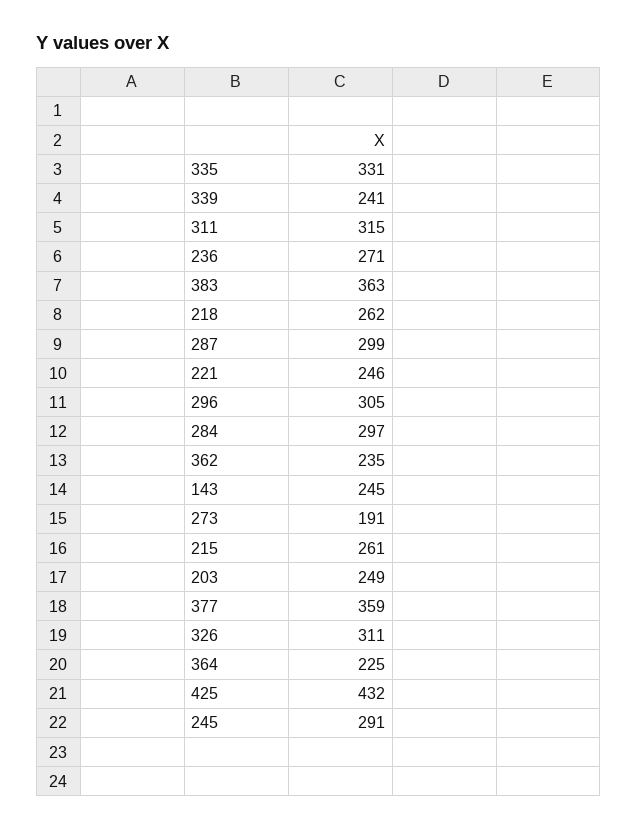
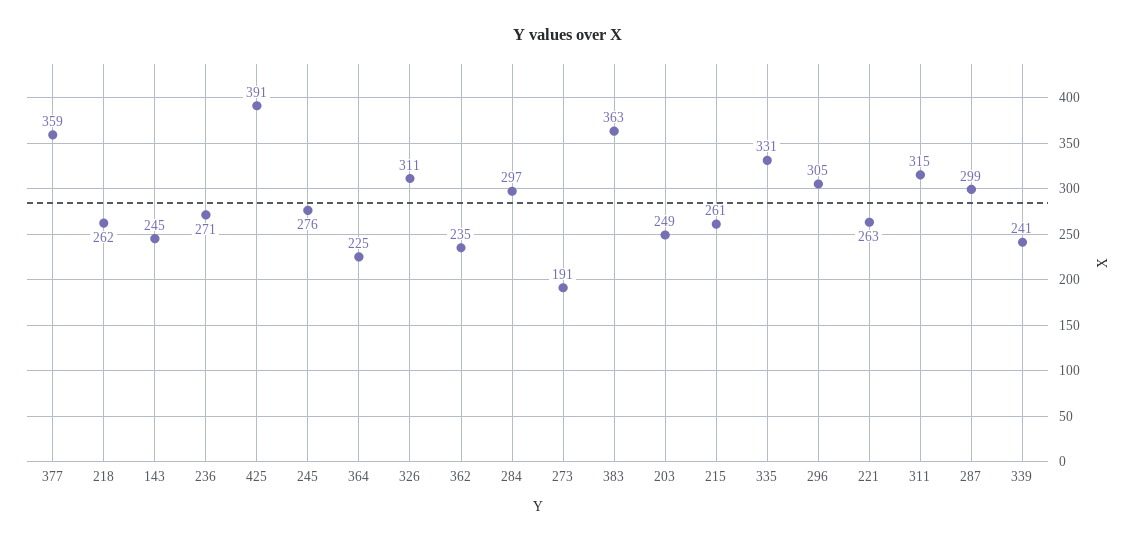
  {
    "335": 331,
    "339": 241,
    "311": 315,
    "236": 271,
    "383": 363,
    "218": 262,
    "287": 299,
-   "221": 246,
+   "221": 263,
    "296": 305,
    "284": 297,
    "362": 235,
    "143": 245,
    "273": 191,
    "215": 261,
    "203": 249,
    "377": 359,
    "326": 311,
    "364": 225,
-   "425": 432,
+   "425": 391,
-   "245": 291
+   "245": 276
  }

